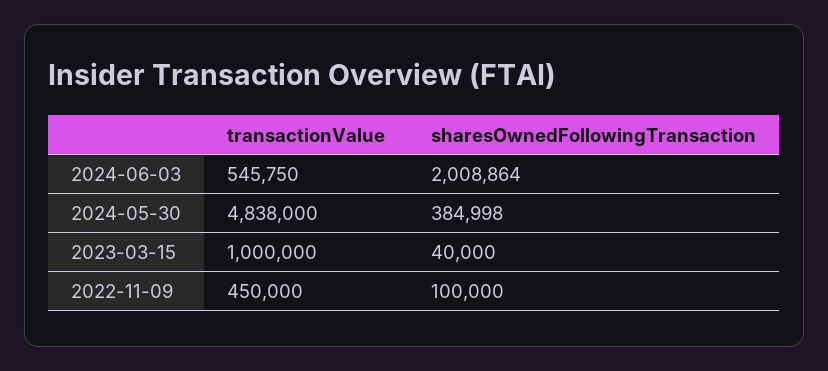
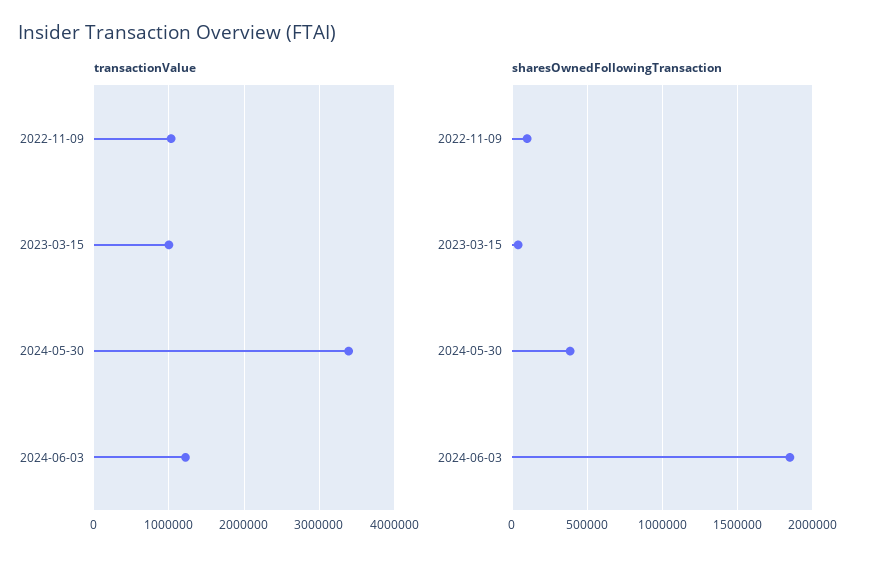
  {
    "transactionValue": {
-     "2024-06-03": 545750,
+     "2024-06-03": 1200000,
-     "2024-05-30": 4838000,
+     "2024-05-30": 3400000,
      "2023-03-15": 1000000,
-     "2022-11-09": 450000
+     "2022-11-09": 1000000
    },
    "sharesOwnedFollowingTransaction": {
-     "2024-06-03": 2008864,
+     "2024-06-03": 1850000,
      "2024-05-30": 384998,
      "2023-03-15": 40000,
      "2022-11-09": 100000
    }
  }

